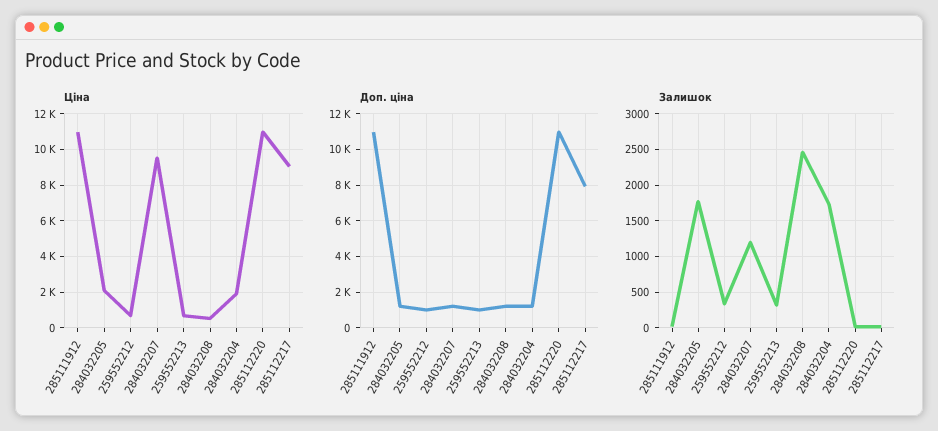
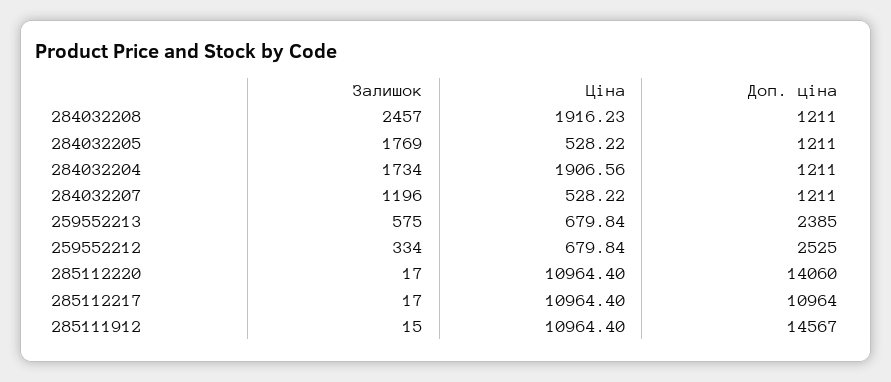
  {
    "Ціна": {
      "285111912": 10964.4,
-     "284032205": 2000,
+     "284032205": 528.22,
      "259552212": 679.84,
-     "284032207": 9500,
+     "284032207": 528.22,
      "259552213": 679.84,
-     "284032208": 500,
+     "284032208": 1916.23,
      "284032204": 1906.56,
      "285112220": 10964.4,
-     "285112217": 9000
+     "285112217": 10964.4
    },
    "Доп. ціна": {
-     "285111912": 11000,
+     "285111912": 14567,
      "284032205": 1211,
-     "259552212": 1000,
+     "259552212": 2525,
      "284032207": 1211,
-     "259552213": 1000,
+     "259552213": 2385,
      "284032208": 1211,
      "284032204": 1211,
-     "285112220": 11000,
+     "285112220": 14060,
-     "285112217": 8000
+     "285112217": 10964
    },
    "Залишок": {
      "285111912": 15,
      "284032205": 1769,
      "259552212": 334,
      "284032207": 1196,
-     "259552213": 300,
+     "259552213": 575,
      "284032208": 2457,
      "284032204": 1734,
      "285112220": 17,
      "285112217": 17
    }
  }

